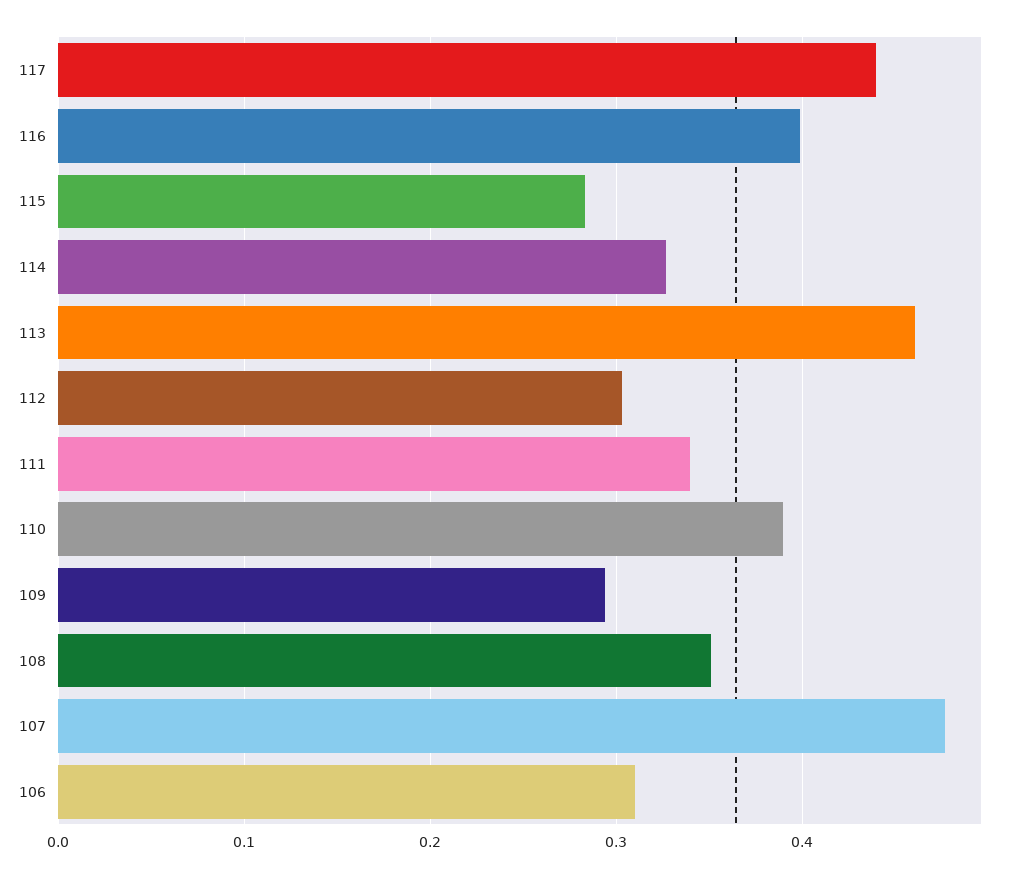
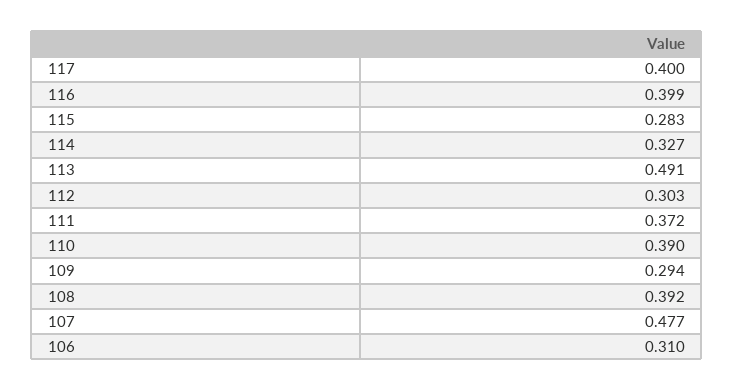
  {
-   "117": 0.44,
+   "117": 0.4,
    "116": 0.399,
    "115": 0.283,
    "114": 0.327,
-   "113": 0.46,
+   "113": 0.491,
    "112": 0.303,
-   "111": 0.34,
+   "111": 0.372,
    "110": 0.39,
    "109": 0.294,
-   "108": 0.35,
+   "108": 0.392,
    "107": 0.477,
    "106": 0.31
  }

